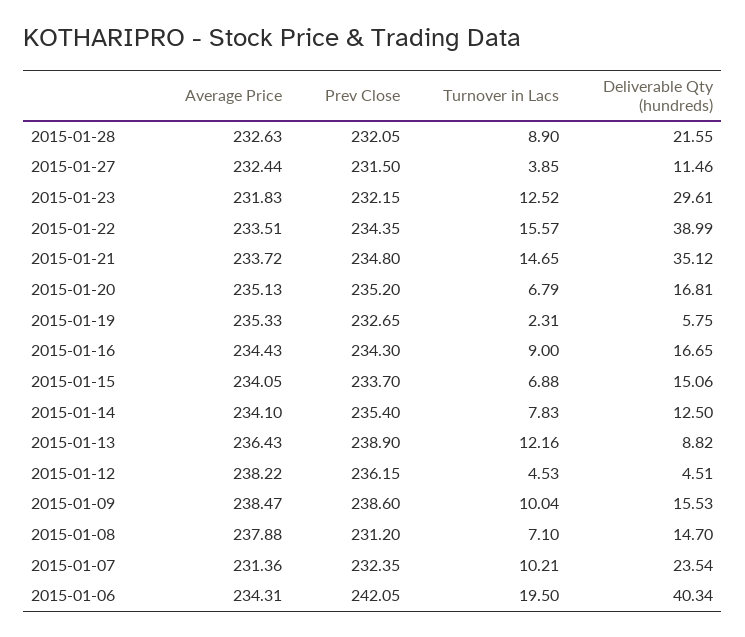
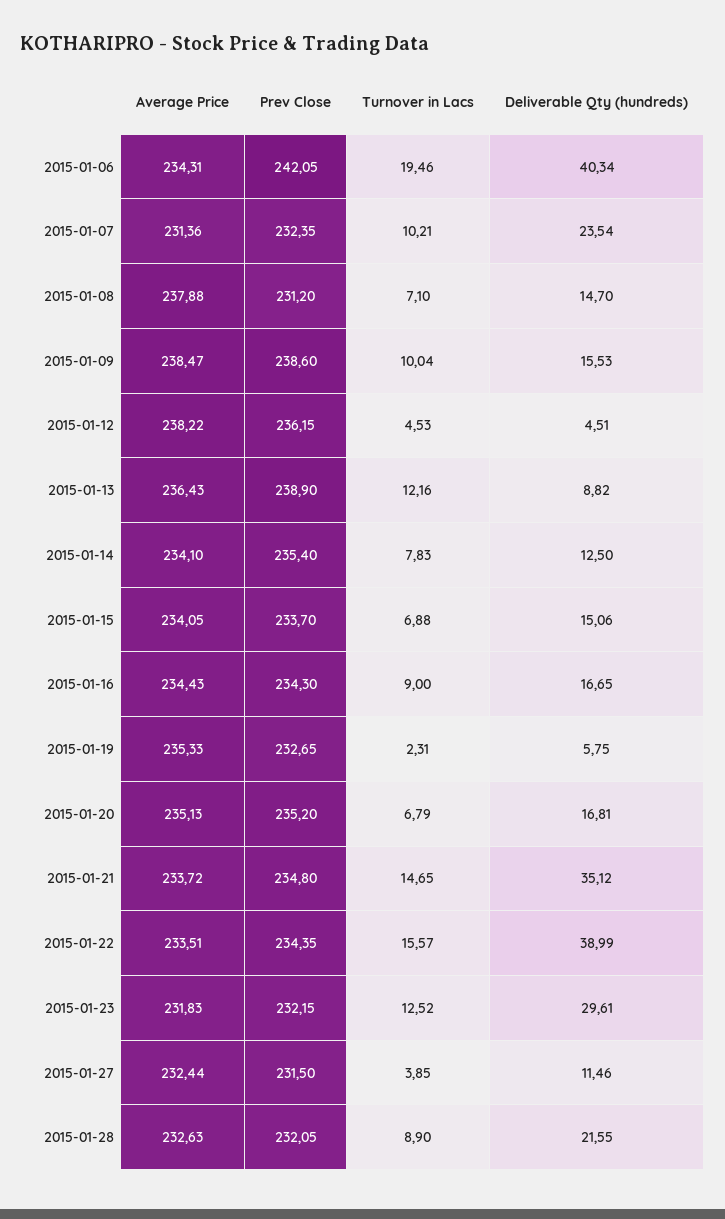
  {
    "Average Price": {
      "2015-01-28": 232.63,
      "2015-01-27": 232.44,
      "2015-01-23": 231.83,
      "2015-01-22": 233.51,
      "2015-01-21": 233.72,
      "2015-01-20": 235.13,
      "2015-01-19": 235.33,
      "2015-01-16": 234.43,
      "2015-01-15": 234.05,
      "2015-01-14": 234.1,
      "2015-01-13": 236.43,
      "2015-01-12": 238.22,
      "2015-01-09": 238.47,
      "2015-01-08": 237.88,
      "2015-01-07": 231.36,
      "2015-01-06": 234.31
    },
    "Prev Close": {
      "2015-01-28": 232.05,
      "2015-01-27": 231.5,
      "2015-01-23": 232.15,
      "2015-01-22": 234.35,
      "2015-01-21": 234.8,
      "2015-01-20": 235.2,
      "2015-01-19": 232.65,
      "2015-01-16": 234.3,
      "2015-01-15": 233.7,
      "2015-01-14": 235.4,
      "2015-01-13": 238.9,
      "2015-01-12": 236.15,
      "2015-01-09": 238.6,
      "2015-01-08": 231.2,
      "2015-01-07": 232.35,
      "2015-01-06": 242.05
    },
    "Turnover in Lacs": {
      "2015-01-28": 8.9,
      "2015-01-27": 3.85,
      "2015-01-23": 12.52,
      "2015-01-22": 15.57,
      "2015-01-21": 14.65,
      "2015-01-20": 6.79,
      "2015-01-19": 2.31,
      "2015-01-16": 9,
      "2015-01-15": 6.88,
      "2015-01-14": 7.83,
      "2015-01-13": 12.16,
      "2015-01-12": 4.53,
      "2015-01-09": 10.04,
      "2015-01-08": 7.1,
      "2015-01-07": 10.21,
-     "2015-01-06": 19.5
+     "2015-01-06": 19.46
    },
    "Deliverable Qty (hundreds)": {
      "2015-01-28": 21.55,
      "2015-01-27": 11.46,
      "2015-01-23": 29.61,
      "2015-01-22": 38.99,
      "2015-01-21": 35.12,
      "2015-01-20": 16.81,
      "2015-01-19": 5.75,
      "2015-01-16": 16.65,
      "2015-01-15": 15.06,
      "2015-01-14": 12.5,
      "2015-01-13": 8.82,
      "2015-01-12": 4.51,
      "2015-01-09": 15.53,
      "2015-01-08": 14.7,
      "2015-01-07": 23.54,
      "2015-01-06": 40.34
    }
  }

